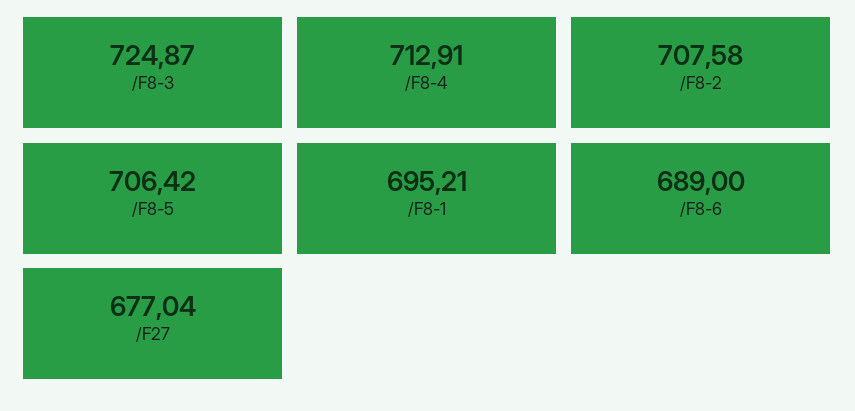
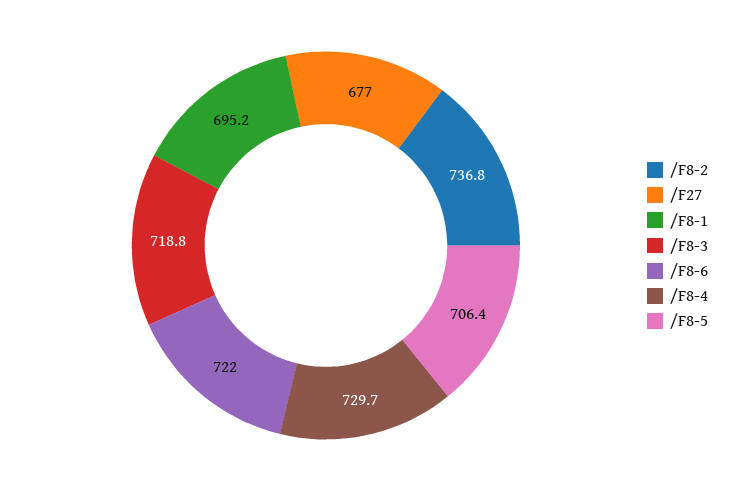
  {
-   "/F8-3": 724.87,
+   "/F8-3": 718.8,
-   "/F8-4": 712.91,
+   "/F8-4": 729.7,
-   "/F8-2": 707.58,
+   "/F8-2": 736.8,
    "/F8-5": 706.42,
    "/F8-1": 695.21,
-   "/F8-6": 689,
+   "/F8-6": 722,
    "/F27": 677.04
  }

